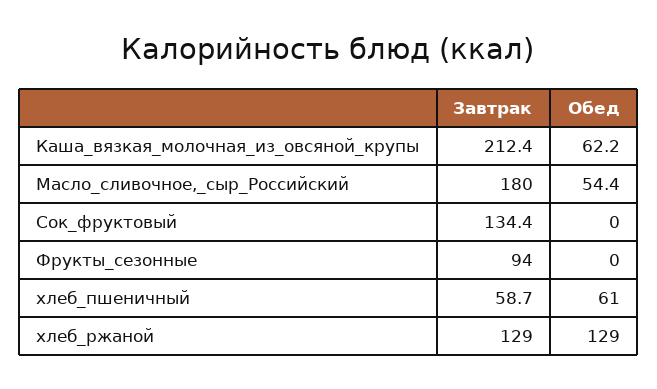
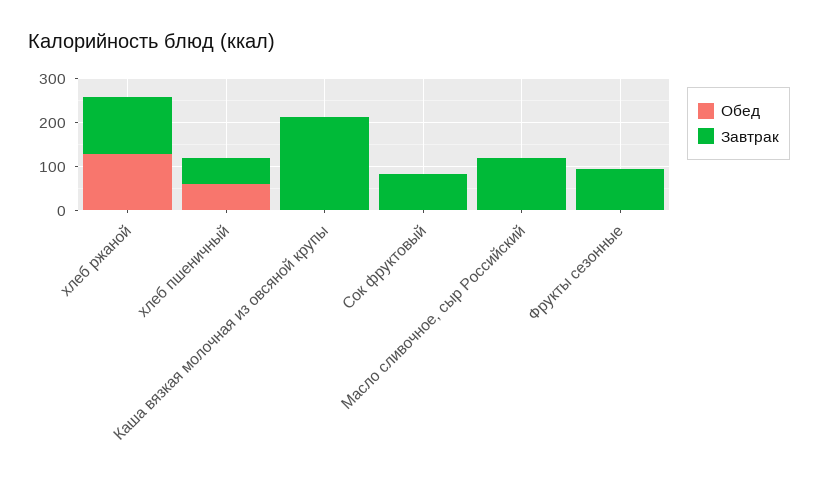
  {
    "Завтрак": {
      "Каша_вязкая_молочная_из_овсяной_крупы": 212.4,
-     "Масло_сливочное,_сыр_Российский": 180,
+     "Масло_сливочное,_сыр_Российский": 120,
-     "Сок_фруктовый": 134.4,
+     "Сок_фруктовый": 80,
      "Фрукты_сезонные": 94,
      "хлеб_пшеничный": 58.7,
      "хлеб_ржаной": 129
    },
    "Обед": {
-     "Каша_вязкая_молочная_из_овсяной_крупы": 62.2,
+     "Каша_вязкая_молочная_из_овсяной_крупы": 0,
-     "Масло_сливочное,_сыр_Российский": 54.4,
+     "Масло_сливочное,_сыр_Российский": 0,
      "Сок_фруктовый": 0,
      "Фрукты_сезонные": 0,
      "хлеб_пшеничный": 61,
      "хлеб_ржаной": 129
    }
  }

